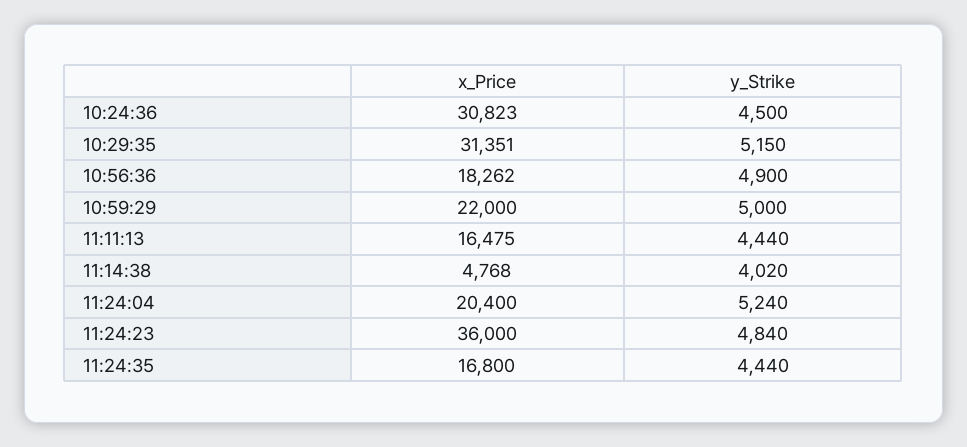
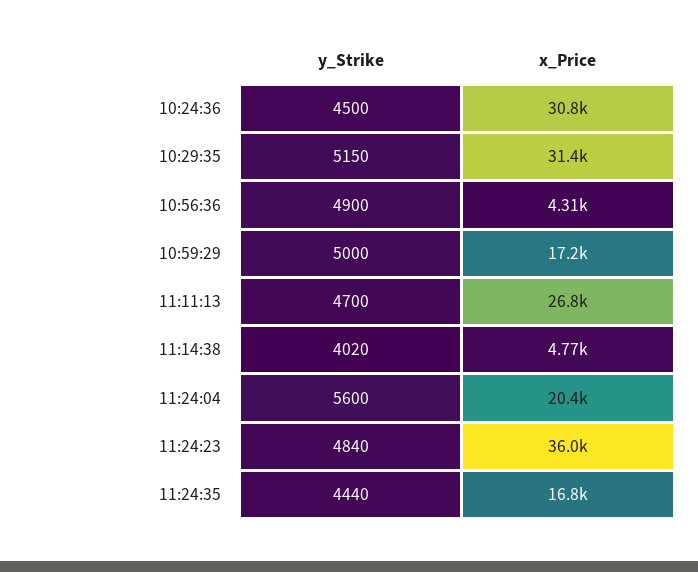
  {
    "x_Price": {
      "10:24:36": 30823,
      "10:29:35": 31351,
-     "10:56:36": 18262,
+     "10:56:36": 4310,
-     "10:59:29": 22000,
+     "10:59:29": 17200,
-     "11:11:13": 16475,
+     "11:11:13": 26800,
      "11:14:38": 4768,
      "11:24:04": 20400,
      "11:24:23": 36000,
      "11:24:35": 16800
    },
    "y_Strike": {
      "10:24:36": 4500,
      "10:29:35": 5150,
      "10:56:36": 4900,
      "10:59:29": 5000,
-     "11:11:13": 4440,
+     "11:11:13": 4700,
      "11:14:38": 4020,
-     "11:24:04": 5240,
+     "11:24:04": 5600,
      "11:24:23": 4840,
      "11:24:35": 4440
    }
  }

